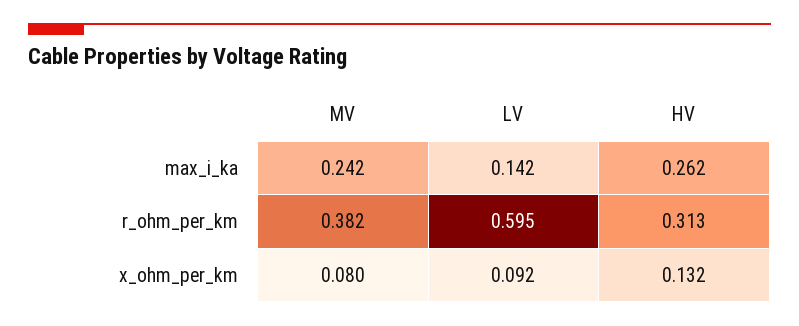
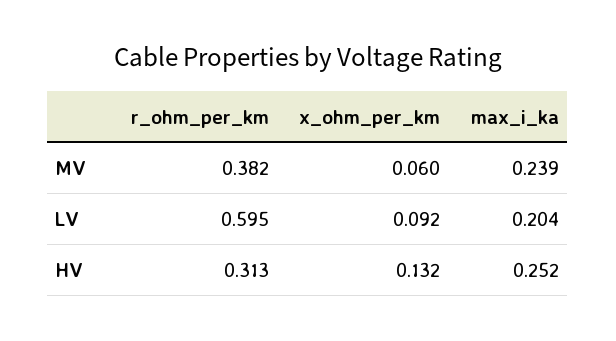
  {
    "MV": {
-     "max_i_ka": 0.242,
+     "max_i_ka": 0.239,
      "r_ohm_per_km": 0.382,
-     "x_ohm_per_km": 0.08
+     "x_ohm_per_km": 0.06
    },
    "LV": {
-     "max_i_ka": 0.142,
+     "max_i_ka": 0.204,
      "r_ohm_per_km": 0.595,
      "x_ohm_per_km": 0.092
    },
    "HV": {
-     "max_i_ka": 0.262,
+     "max_i_ka": 0.252,
      "r_ohm_per_km": 0.313,
      "x_ohm_per_km": 0.132
    }
  }

